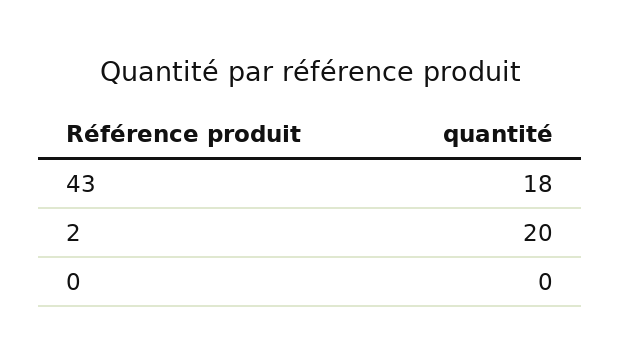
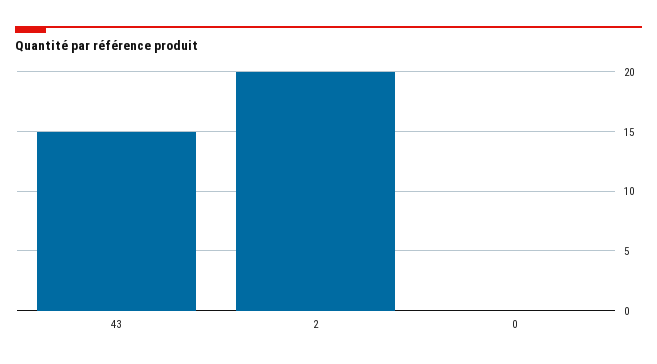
  {
-   "43": 18,
+   "43": 15,
    "2": 20,
    "0": 0
  }

